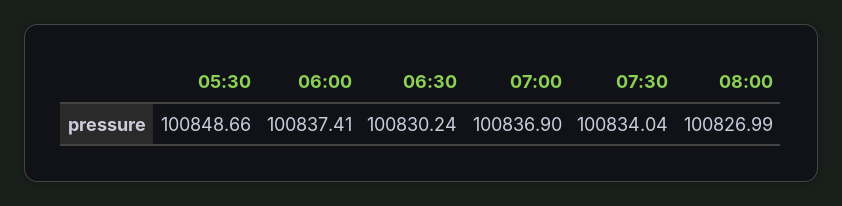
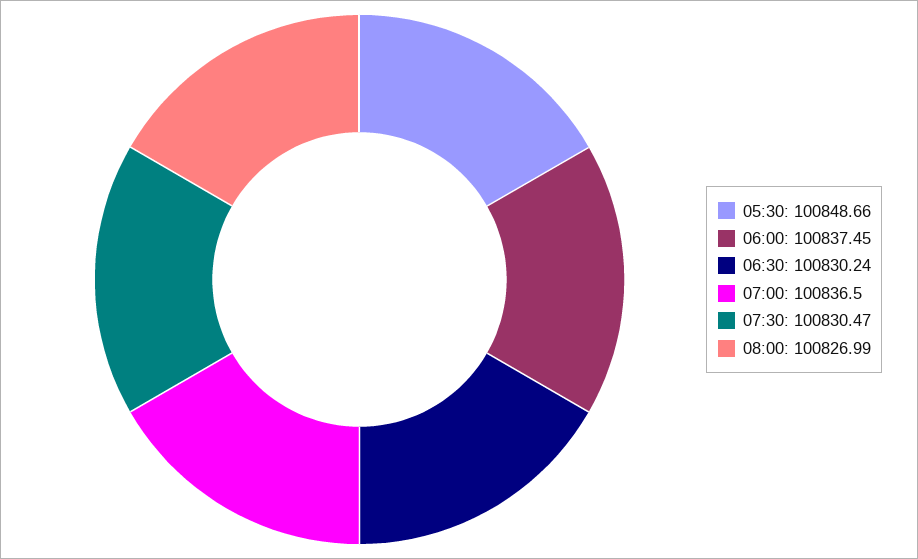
  {
    "05:30": 100848.66,
-   "06:00": 100837.41,
+   "06:00": 100837.45,
    "06:30": 100830.24,
-   "07:00": 100836.9,
+   "07:00": 100836.5,
-   "07:30": 100834.04,
+   "07:30": 100830.47,
    "08:00": 100826.99
  }

